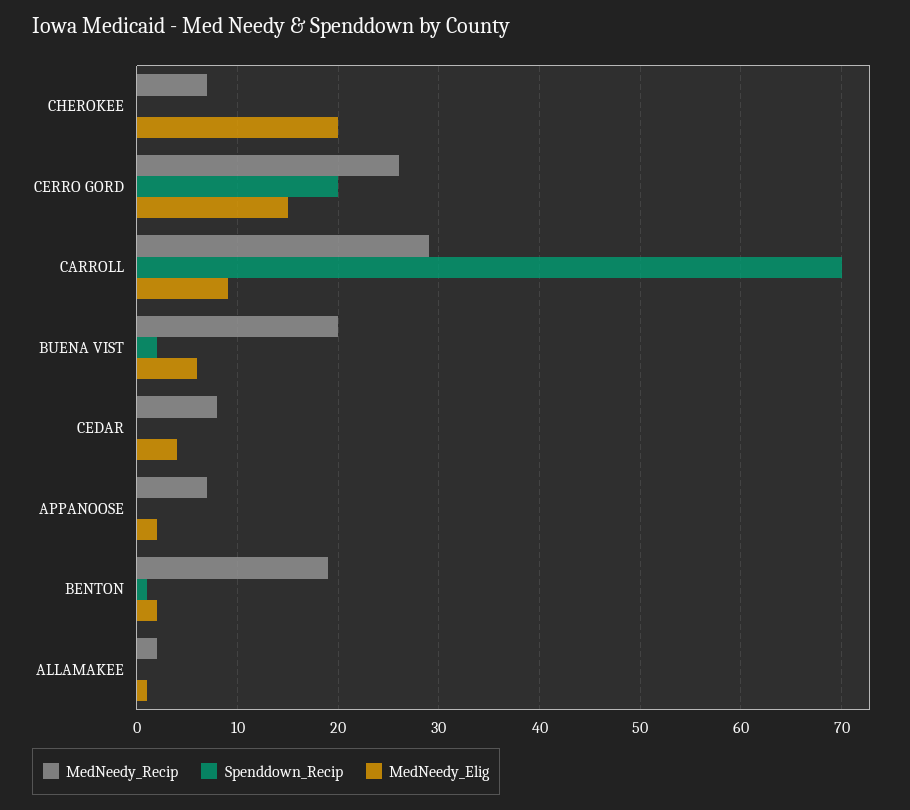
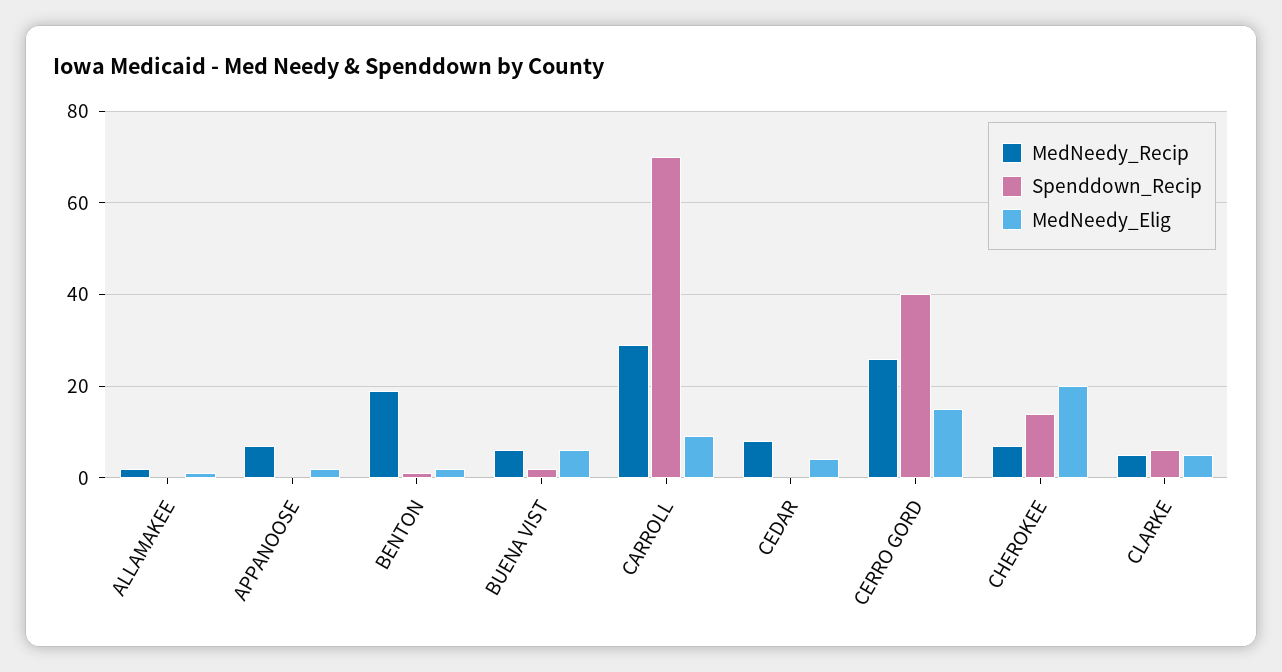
  {
    "MedNeedy_Recip": {
      "CHEROKEE": 7,
      "CERRO GORD": 26,
      "CARROLL": 29,
-     "BUENA VIST": 20,
+     "BUENA VIST": 5,
      "CEDAR": 8,
      "APPANOOSE": 7,
      "BENTON": 19,
-     "ALLAMAKEE": 2
+     "ALLAMAKEE": 2,
+     "CLARKE": 5
    },
    "Spenddown_Recip": {
-     "CHEROKEE": 0,
+     "CHEROKEE": 15,
-     "CERRO GORD": 20,
+     "CERRO GORD": 40,
      "CARROLL": 70,
      "BUENA VIST": 2,
      "CEDAR": 0,
      "APPANOOSE": 0,
      "BENTON": 1,
-     "ALLAMAKEE": 0
+     "ALLAMAKEE": 0,
+     "CLARKE": 5
    },
    "MedNeedy_Elig": {
      "CHEROKEE": 20,
      "CERRO GORD": 15,
      "CARROLL": 9,
      "BUENA VIST": 6,
      "CEDAR": 4,
      "APPANOOSE": 2,
      "BENTON": 2,
-     "ALLAMAKEE": 1
+     "ALLAMAKEE": 1,
+     "CLARKE": 5
    }
  }

